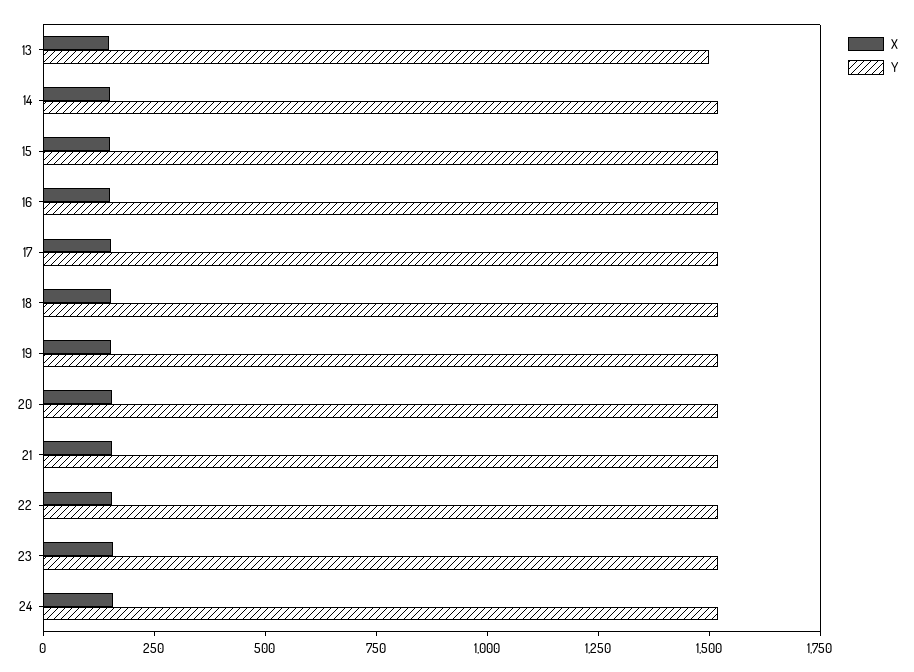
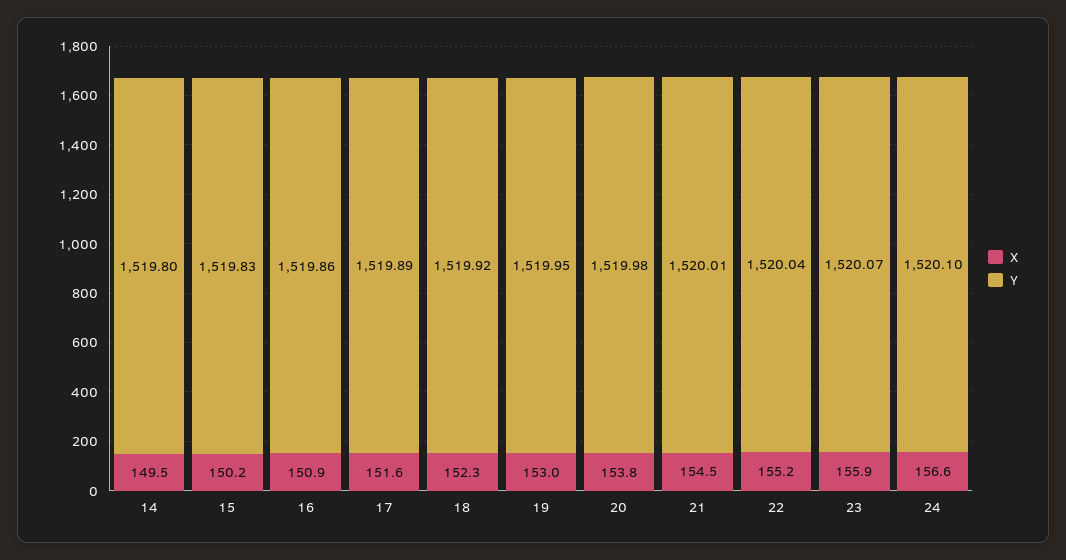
  {
    "X": {
-     "13": 150,
      "14": 149.5,
      "15": 150.2,
      "16": 150.9,
      "17": 151.6,
      "18": 152.3,
      "19": 153,
      "20": 153.8,
      "21": 154.5,
      "22": 155.2,
      "23": 155.9,
      "24": 156.6
    },
    "Y": {
-     "13": 1500,
      "14": 1519.8,
      "15": 1519.83,
      "16": 1519.86,
      "17": 1519.89,
      "18": 1519.92,
      "19": 1519.95,
      "20": 1519.98,
      "21": 1520.01,
      "22": 1520.04,
      "23": 1520.07,
      "24": 1520.1
    }
  }

